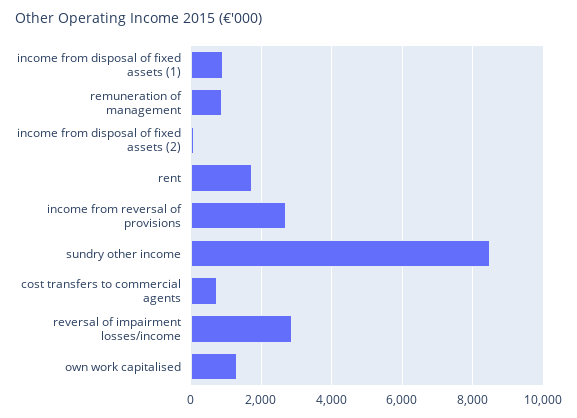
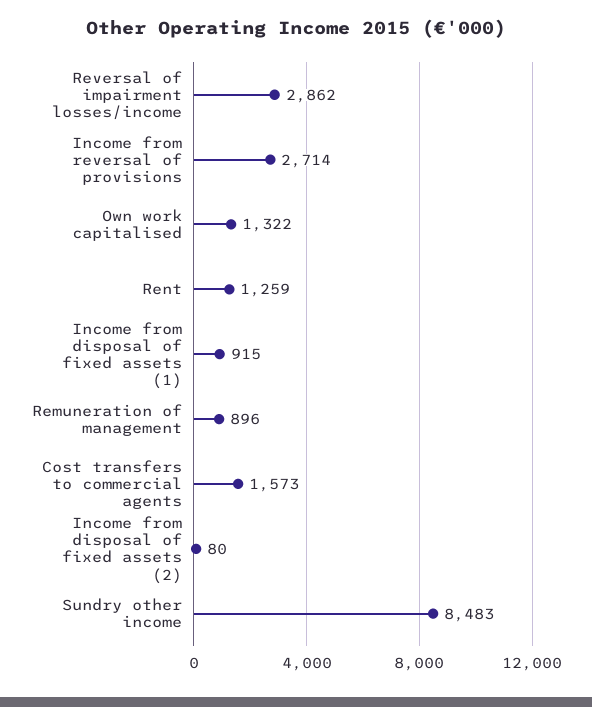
  {
    "income from disposal of fixed assets (1)": 915,
    "remuneration of management": 896,
    "income from disposal of fixed assets (2)": 80,
-   "rent": 1800,
+   "rent": 1259,
    "income from reversal of provisions": 2714,
    "sundry other income": 8483,
-   "cost transfers to commercial agents": 800,
+   "cost transfers to commercial agents": 1573,
    "reversal of impairment losses/income": 2862,
    "own work capitalised": 1322
  }

